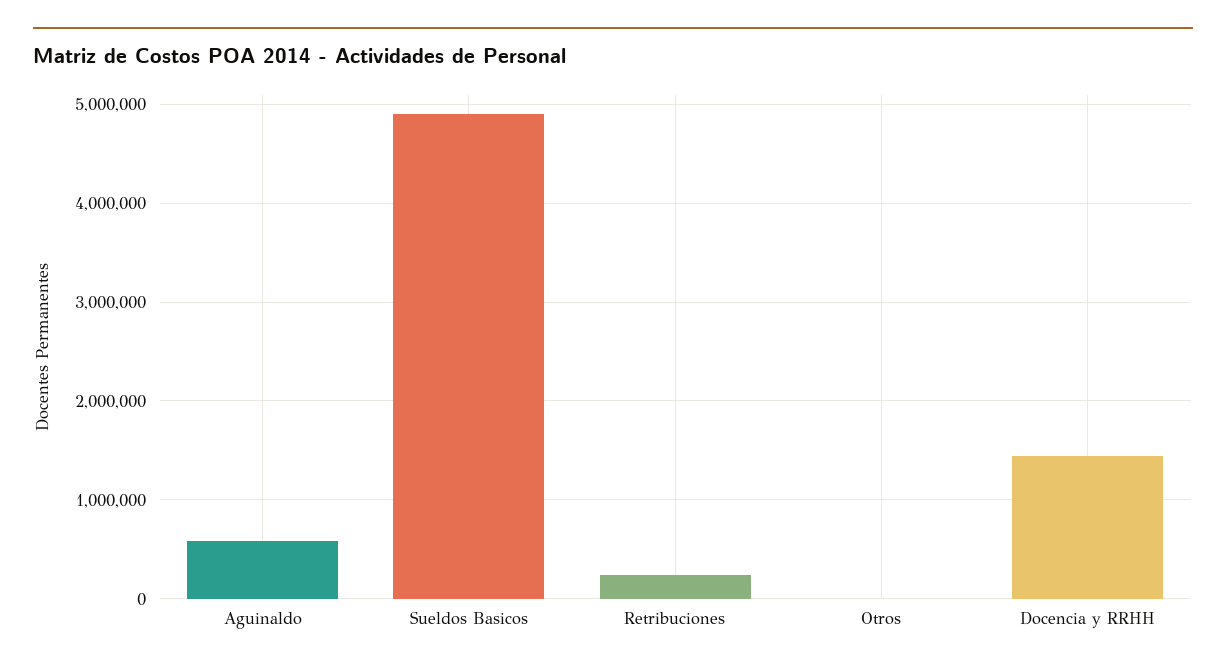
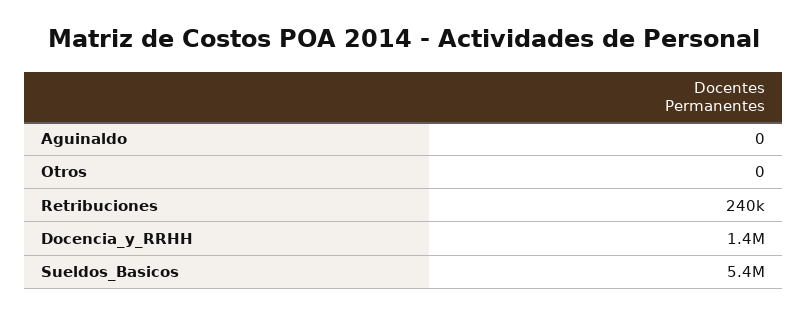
  {
-   "Aguinaldo": 600000,
+   "Aguinaldo": 0,
-   "Sueldos Basicos": 4900000,
+   "Sueldos Basicos": 5400000,
    "Retribuciones": 240000,
    "Otros": 0,
    "Docencia y RRHH": 1400000
  }

